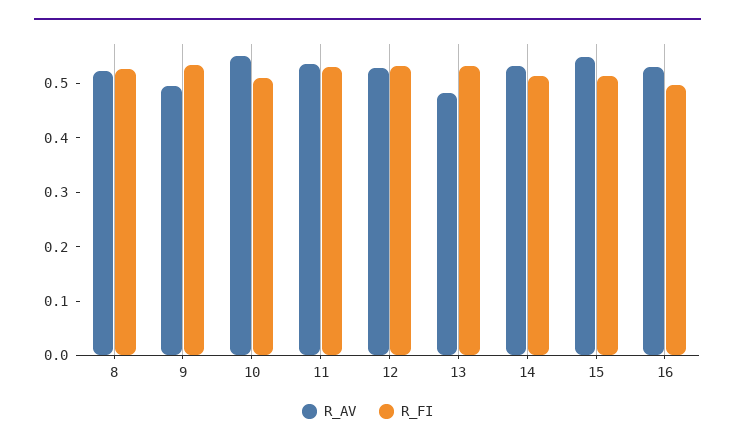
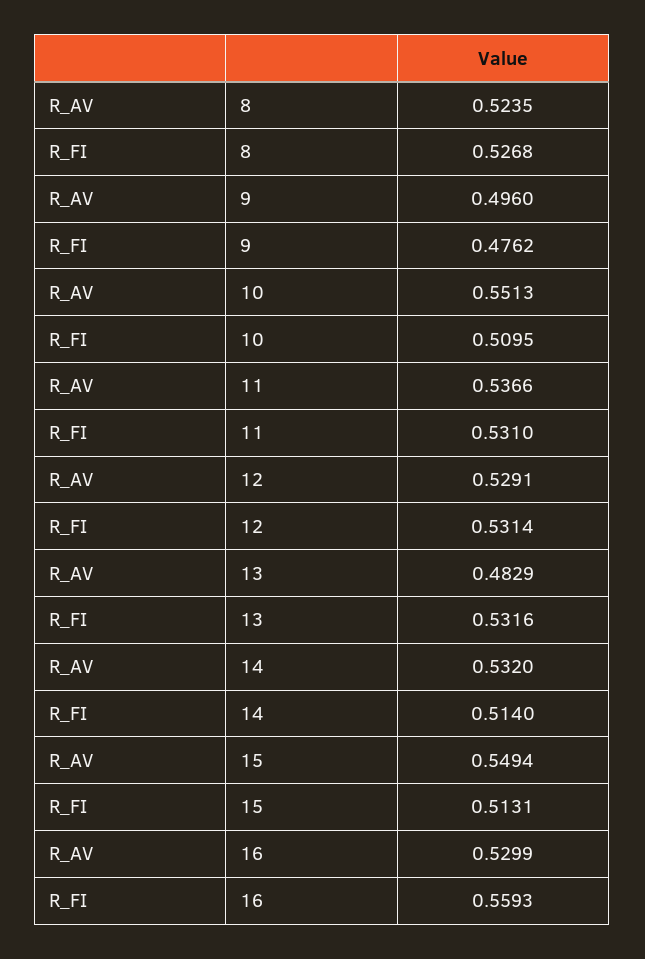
  {
    "R_AV": {
      "8": 0.5235,
      "9": 0.496,
      "10": 0.5513,
      "11": 0.5366,
      "12": 0.5291,
      "13": 0.4829,
      "14": 0.532,
      "15": 0.5494,
      "16": 0.5299
    },
    "R_FI": {
      "8": 0.5268,
-     "9": 0.54,
+     "9": 0.4762,
      "10": 0.5095,
      "11": 0.531,
      "12": 0.5314,
      "13": 0.5316,
      "14": 0.514,
      "15": 0.5131,
-     "16": 0.5
+     "16": 0.5593
    }
  }

